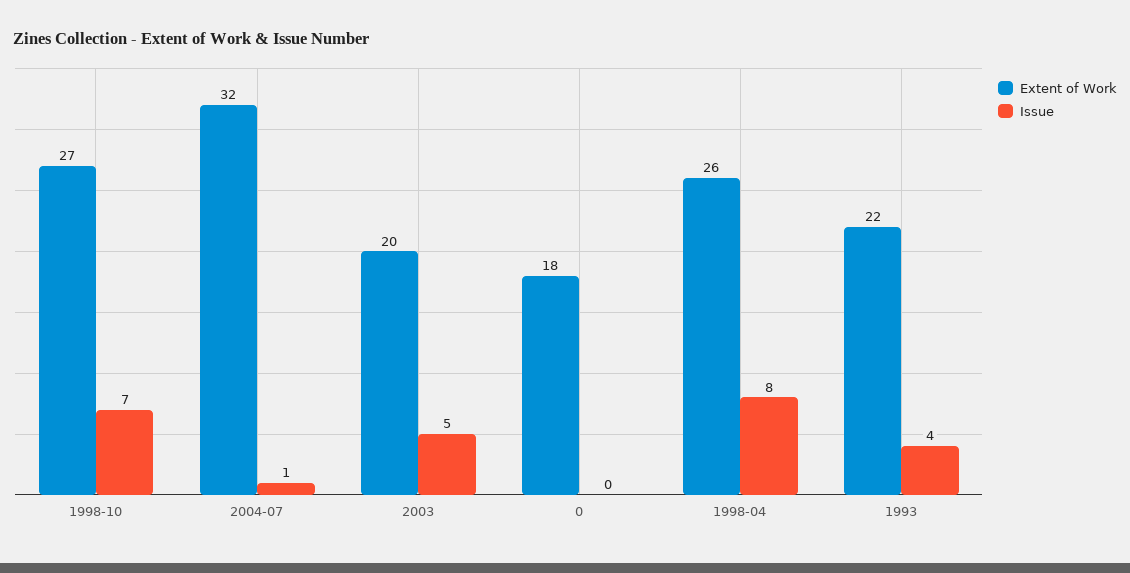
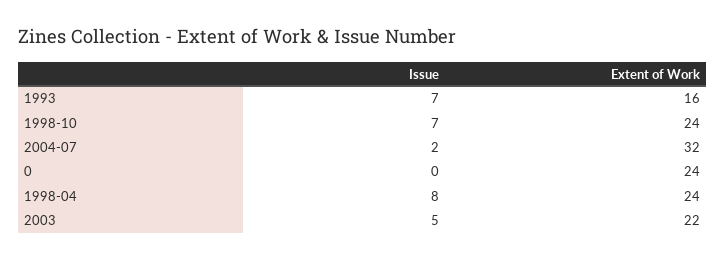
  {
    "Extent of Work": {
-     "1998-10": 27,
+     "1998-10": 24,
      "2004-07": 32,
-     "2003": 20,
+     "2003": 22,
-     "0": 18,
+     "0": 24,
-     "1998-04": 26,
+     "1998-04": 24,
-     "1993": 22
+     "1993": 16
    },
    "Issue": {
      "1998-10": 7,
-     "2004-07": 1,
+     "2004-07": 2,
      "2003": 5,
      "0": 0,
      "1998-04": 8,
-     "1993": 4
+     "1993": 7
    }
  }

